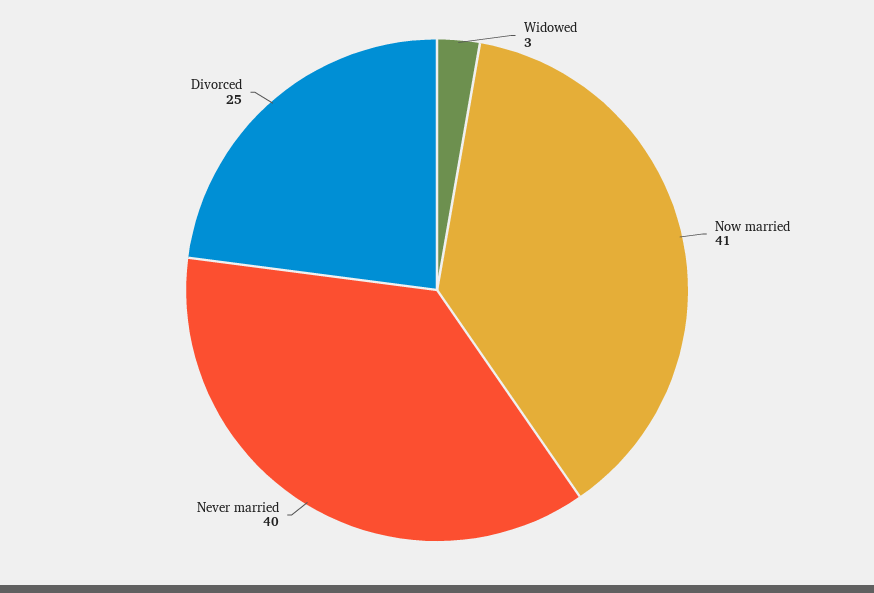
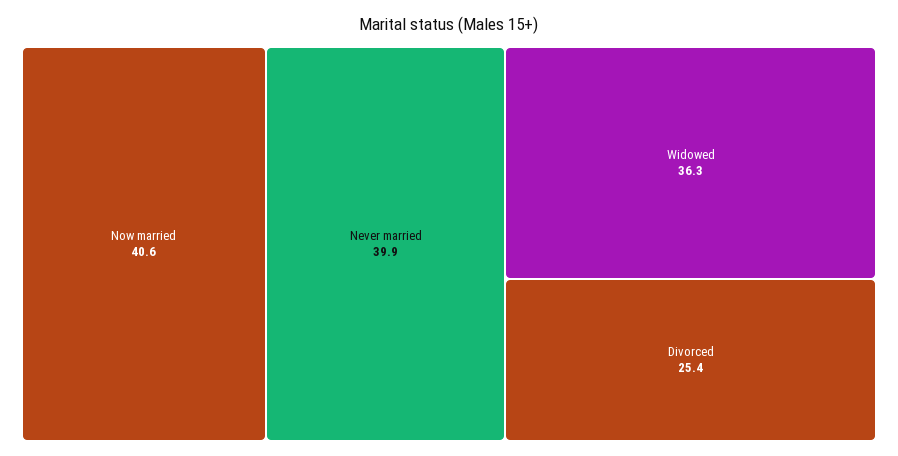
  {
-   "Widowed": 3,
+   "Widowed": 36.3,
    "Now married": 40.6,
    "Never married": 39.9,
    "Divorced": 25.4
  }

